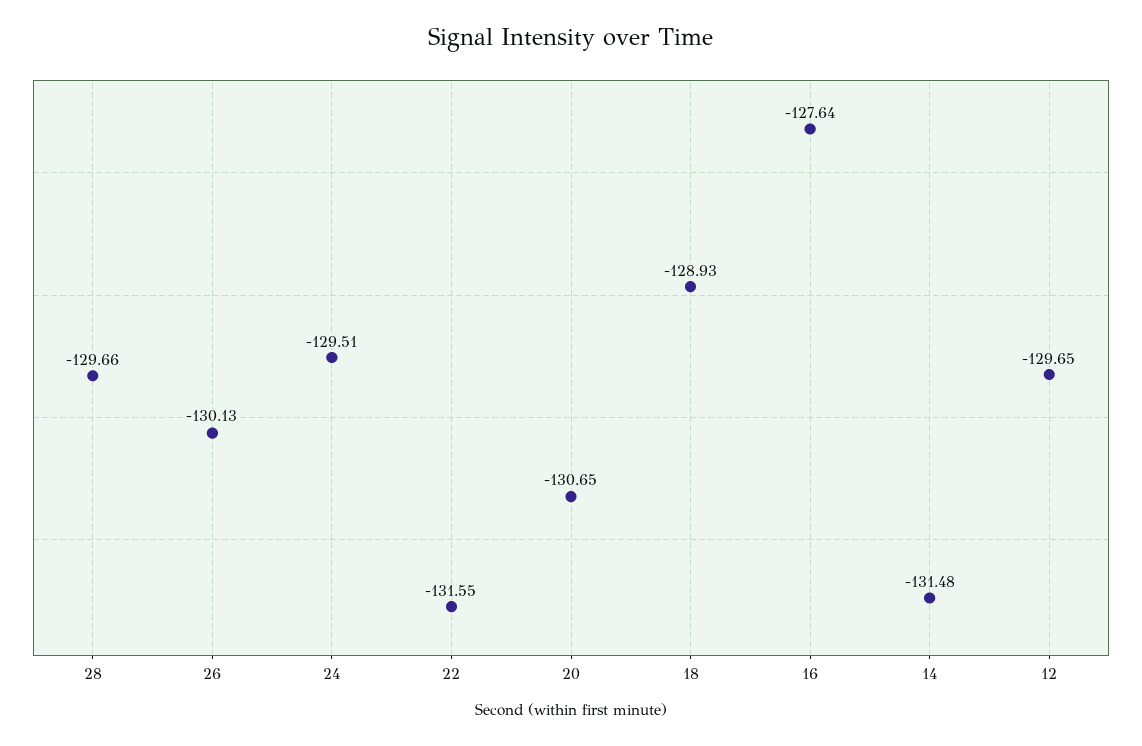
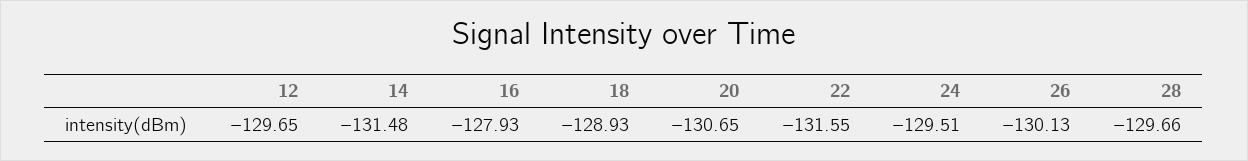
  {
    "28": -129.66,
    "26": -130.13,
    "24": -129.51,
    "22": -131.55,
    "20": -130.65,
    "18": -128.93,
-   "16": -127.64,
+   "16": -127.93,
    "14": -131.48,
    "12": -129.65
  }

